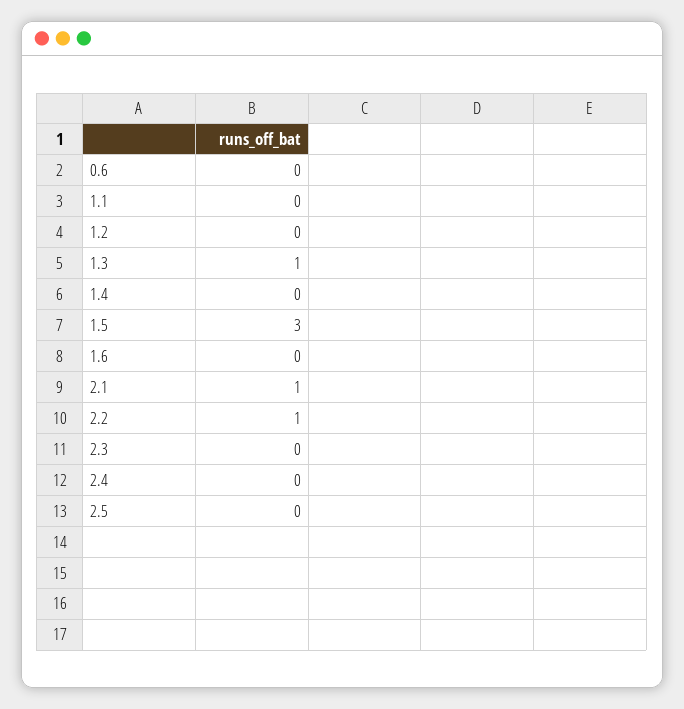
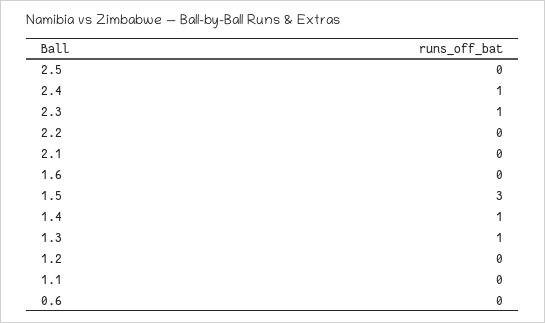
  {
    "0.6": 0,
    "1.1": 0,
    "1.2": 0,
    "1.3": 1,
-   "1.4": 0,
+   "1.4": 1,
    "1.5": 3,
    "1.6": 0,
-   "2.1": 1,
+   "2.1": 0,
-   "2.2": 1,
+   "2.2": 0,
-   "2.3": 0,
+   "2.3": 1,
-   "2.4": 0,
+   "2.4": 1,
    "2.5": 0
  }

